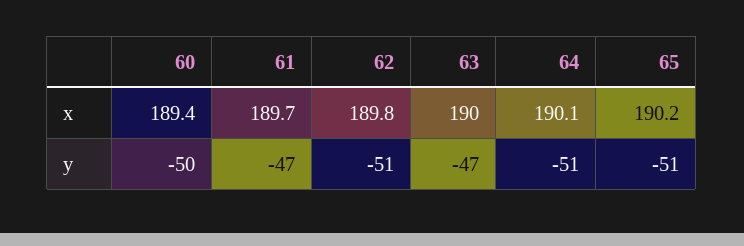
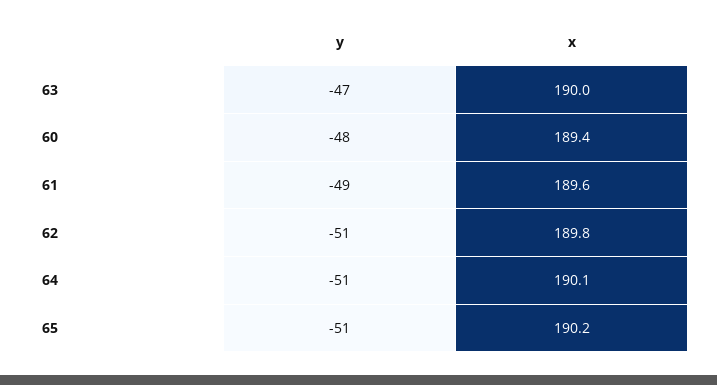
  {
    "60": {
      "x": 189.4,
-     "y": -50
+     "y": -48
    },
    "61": {
-     "x": 189.7,
+     "x": 189.6,
-     "y": -47
+     "y": -49
    },
    "62": {
      "x": 189.8,
      "y": -51
    },
    "63": {
      "x": 190,
      "y": -47
    },
    "64": {
      "x": 190.1,
      "y": -51
    },
    "65": {
      "x": 190.2,
      "y": -51
    }
  }

